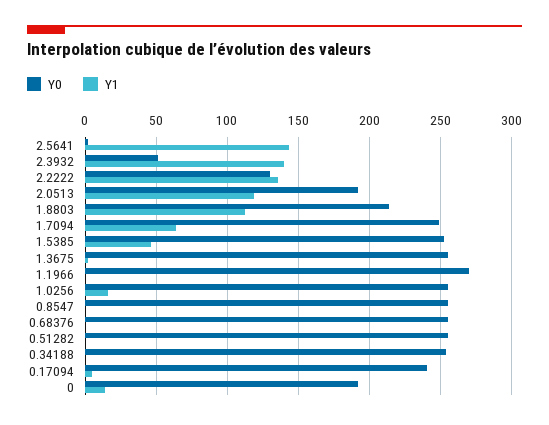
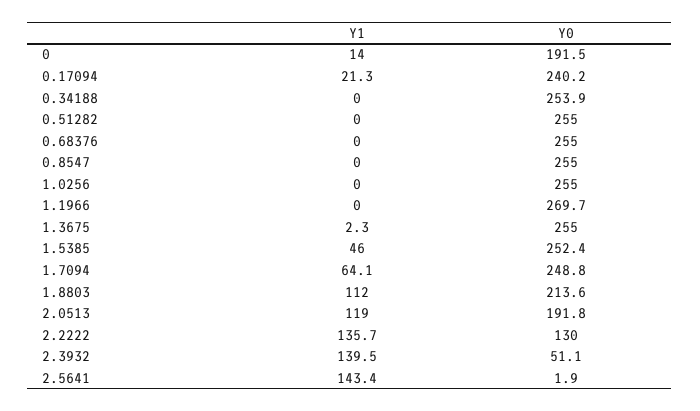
  {
    "Y0": {
      "2.5641": 1.9,
      "2.3932": 51.1,
      "2.2222": 130,
      "2.0513": 191.8,
      "1.8803": 213.6,
      "1.7094": 248.8,
      "1.5385": 252.4,
      "1.3675": 255,
      "1.1966": 269.7,
      "1.0256": 255,
      "0.8547": 255,
      "0.68376": 255,
      "0.51282": 255,
      "0.34188": 253.9,
      "0.17094": 240.2,
      "0": 191.5
    },
    "Y1": {
      "2.5641": 143.4,
      "2.3932": 139.5,
      "2.2222": 135.7,
      "2.0513": 119,
      "1.8803": 112,
      "1.7094": 64.1,
      "1.5385": 46,
      "1.3675": 2.3,
      "1.1966": 0,
-     "1.0256": 15,
+     "1.0256": 0,
      "0.8547": 0,
      "0.68376": 0,
      "0.51282": 0,
      "0.34188": 0,
-     "0.17094": 5,
+     "0.17094": 21.3,
      "0": 14
    }
  }

